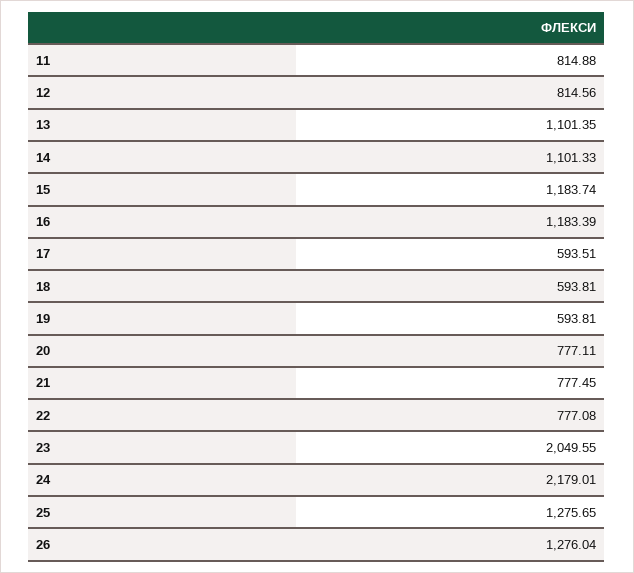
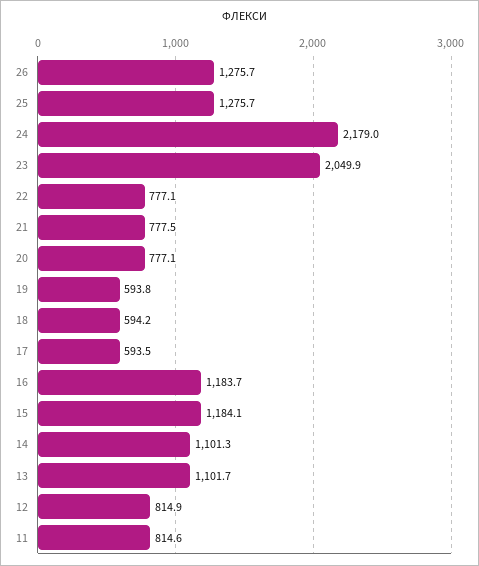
  {
-   "11": 814.88,
+   "11": 814.6,
-   "12": 814.56,
+   "12": 814.9,
-   "13": 1101.35,
+   "13": 1101.7,
    "14": 1101.33,
-   "15": 1183.74,
+   "15": 1184.1,
-   "16": 1183.39,
+   "16": 1183.7,
    "17": 593.51,
-   "18": 593.81,
+   "18": 594.2,
    "19": 593.81,
    "20": 777.11,
    "21": 777.45,
    "22": 777.08,
-   "23": 2049.55,
+   "23": 2049.9,
    "24": 2179.01,
    "25": 1275.65,
-   "26": 1276.04
+   "26": 1275.7
  }

